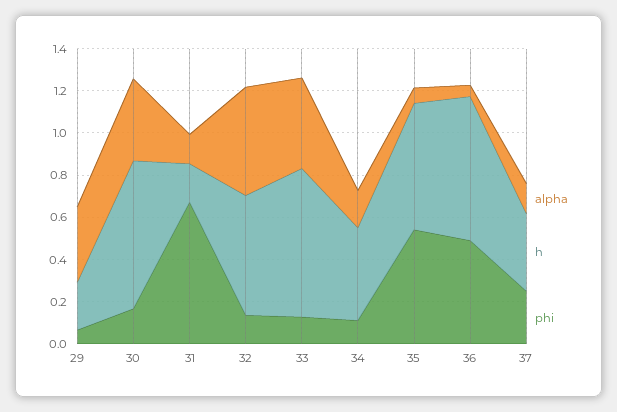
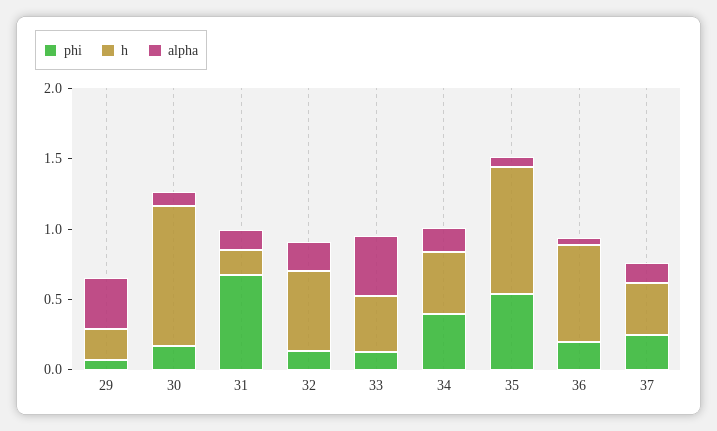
  {
    "alpha": {
      "29": 0.35,
-     "30": 0.4,
+     "30": 0.1,
      "31": 0.15,
-     "32": 0.5,
+     "32": 0.2,
      "33": 0.45,
      "34": 0.15,
      "35": 0.05,
      "36": 0.05,
      "37": 0.15
    },
    "h": {
      "29": 0.25,
-     "30": 0.7,
+     "30": 1,
      "31": 0.2,
      "32": 0.55,
-     "33": 0.7,
+     "33": 0.4,
      "34": 0.45,
-     "35": 0.6,
+     "35": 0.9,
      "36": 0.7,
      "37": 0.35
    },
    "phi": {
      "29": 0.05,
      "30": 0.15,
      "31": 0.65,
      "32": 0.15,
      "33": 0.15,
-     "34": 0.1,
+     "34": 0.4,
      "35": 0.55,
-     "36": 0.5,
+     "36": 0.2,
      "37": 0.25
    }
  }

